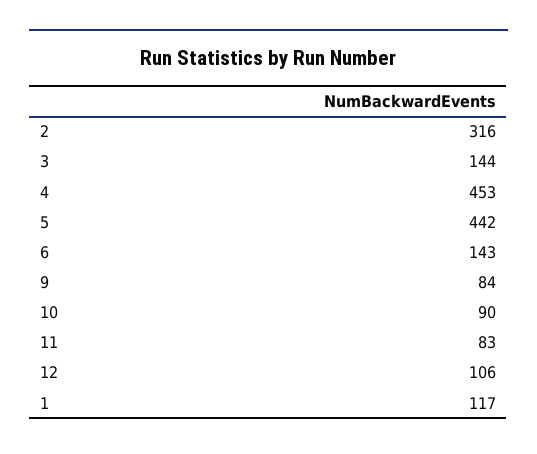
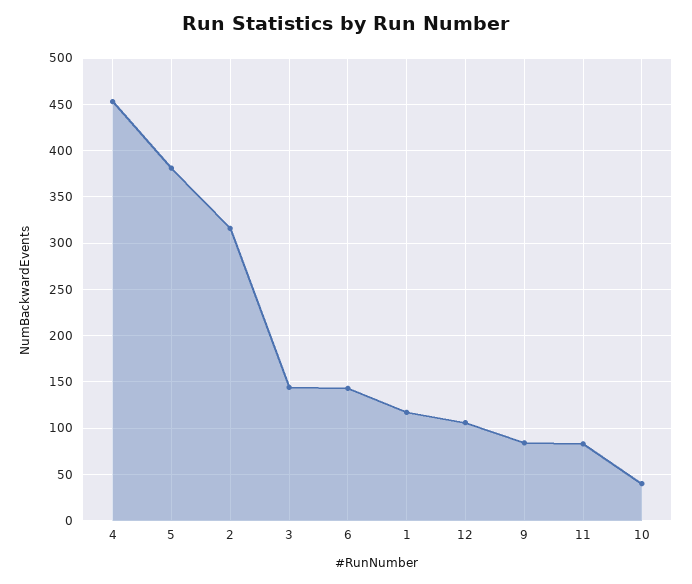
  {
    "2": 316,
    "3": 144,
    "4": 453,
-   "5": 442,
+   "5": 380,
    "6": 143,
    "9": 84,
-   "10": 90,
+   "10": 40,
    "11": 83,
    "12": 106,
    "1": 117
  }

